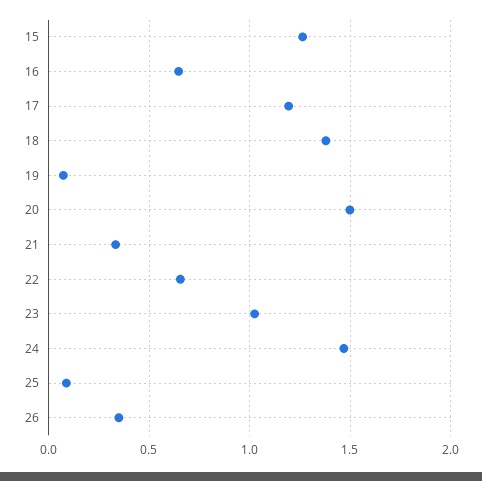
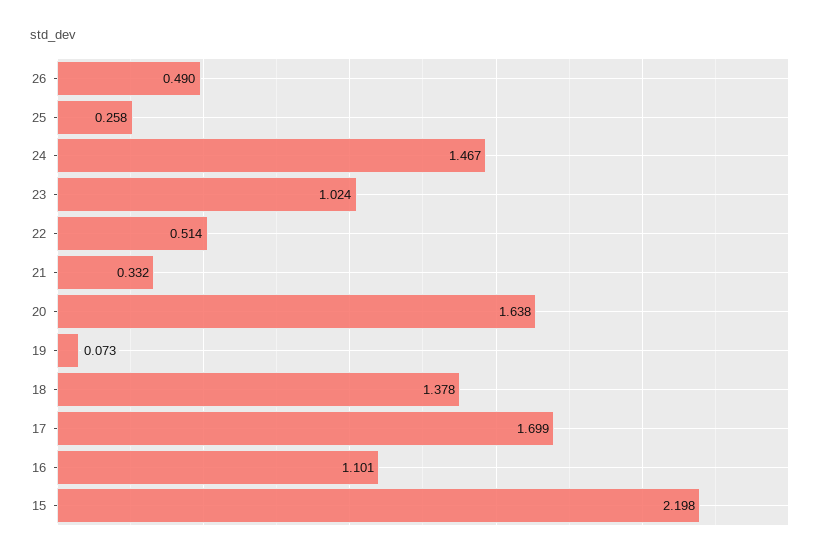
  {
-   "15": 1.25,
+   "15": 2.198,
-   "16": 0.65,
+   "16": 1.101,
-   "17": 1.2,
+   "17": 1.699,
    "18": 1.378,
    "19": 0.073,
-   "20": 1.5,
+   "20": 1.638,
    "21": 0.332,
-   "22": 0.65,
+   "22": 0.514,
    "23": 1.024,
    "24": 1.467,
-   "25": 0.1,
+   "25": 0.258,
-   "26": 0.35
+   "26": 0.49
  }

